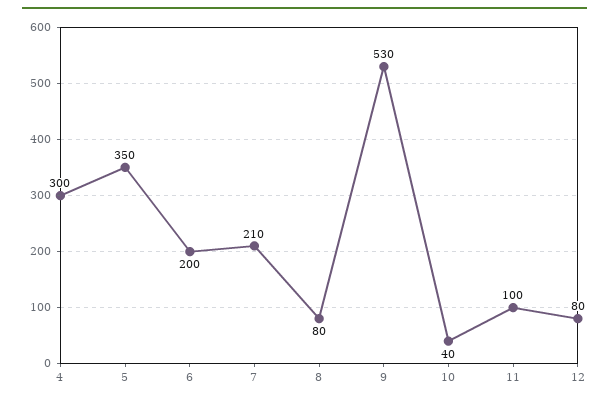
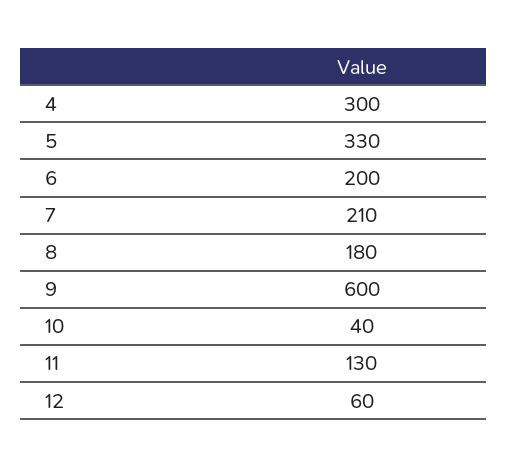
  {
    "4": 300,
-   "5": 350,
+   "5": 330,
    "6": 200,
    "7": 210,
-   "8": 80,
+   "8": 180,
-   "9": 530,
+   "9": 600,
    "10": 40,
-   "11": 100,
+   "11": 130,
-   "12": 80
+   "12": 60
  }

